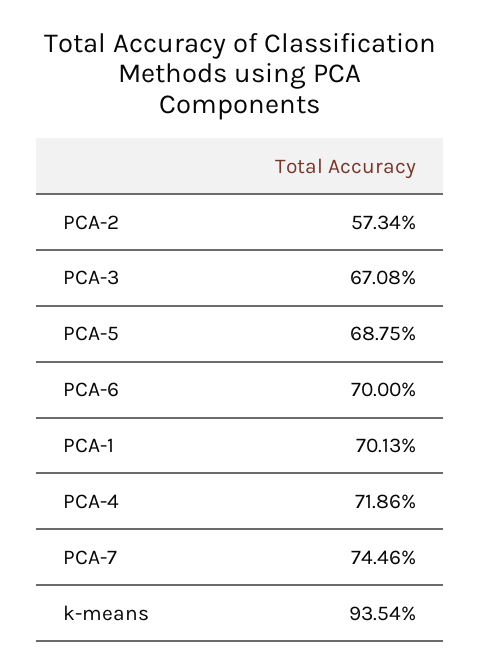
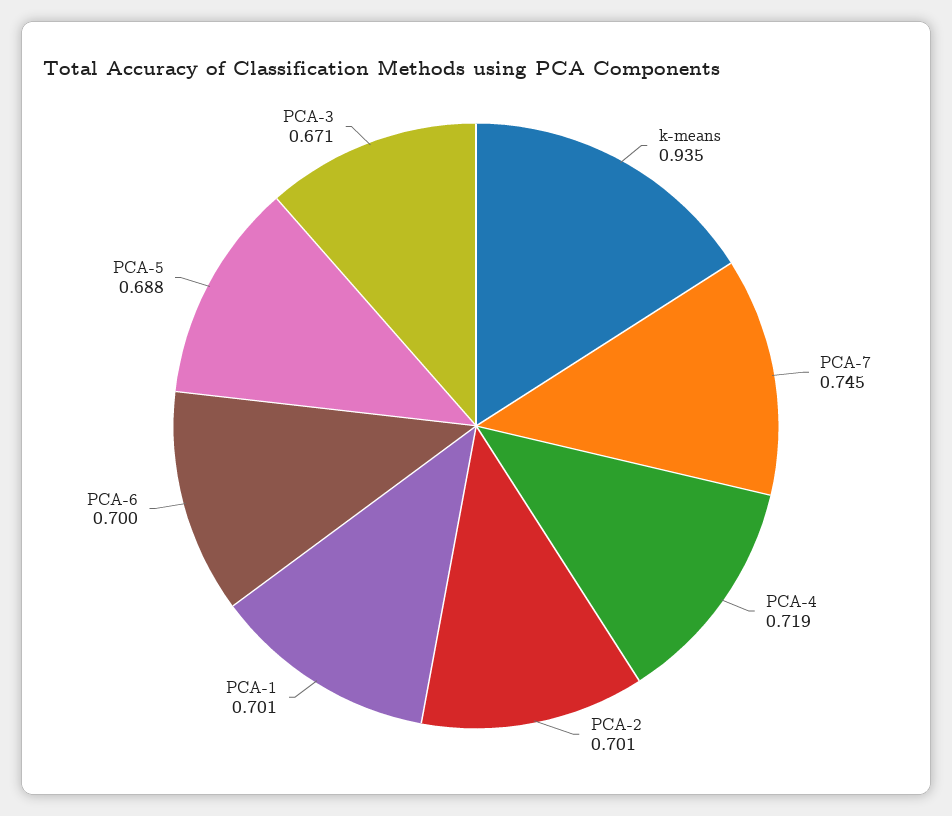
  {
-   "PCA-2": 0.5734,
+   "PCA-2": 0.701,
    "PCA-3": 0.6708,
    "PCA-5": 0.6875,
    "PCA-6": 0.7,
    "PCA-1": 0.7013,
    "PCA-4": 0.7186,
    "PCA-7": 0.7446,
    "k-means": 0.9354
  }

